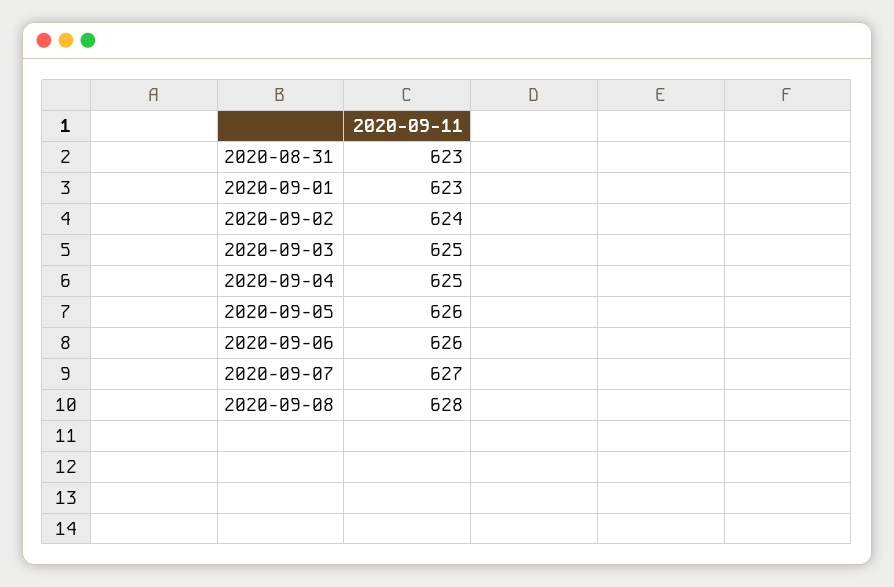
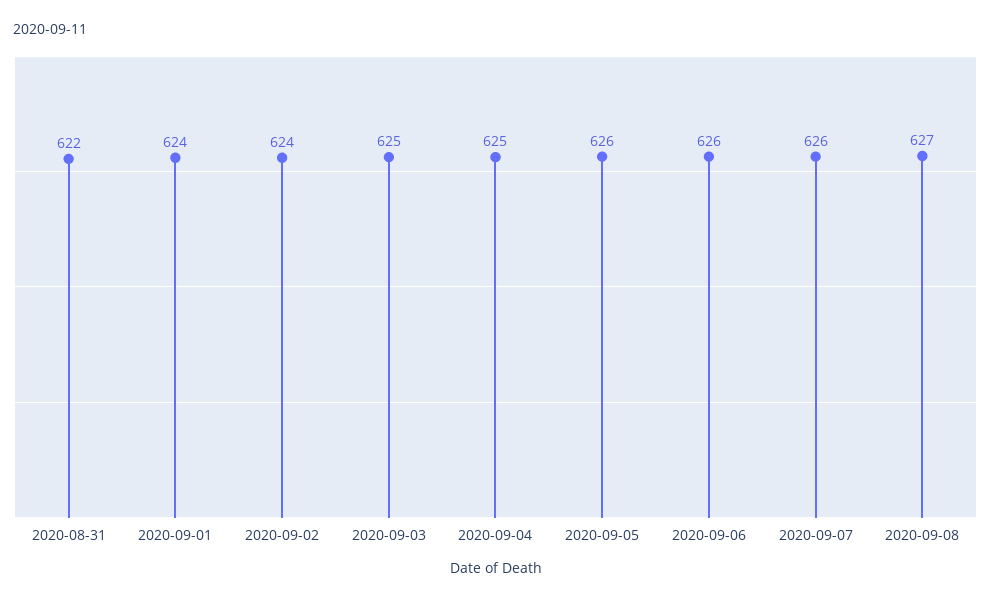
  {
-   "2020-08-31": 623,
+   "2020-08-31": 622,
-   "2020-09-01": 623,
+   "2020-09-01": 624,
    "2020-09-02": 624,
    "2020-09-03": 625,
    "2020-09-04": 625,
    "2020-09-05": 626,
    "2020-09-06": 626,
-   "2020-09-07": 627,
+   "2020-09-07": 626,
-   "2020-09-08": 628
+   "2020-09-08": 627
  }

